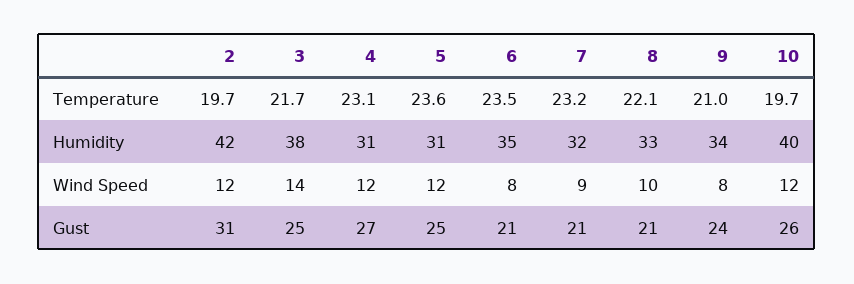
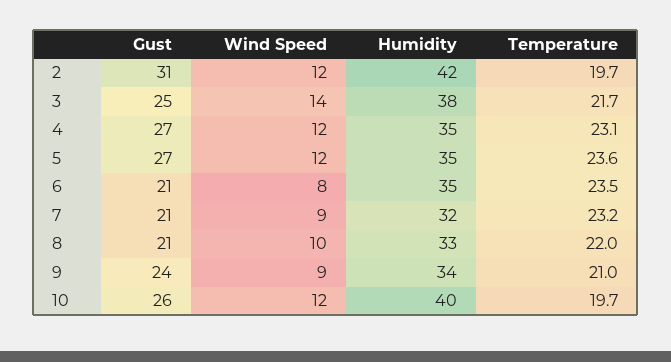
  {
    "2": {
      "Temperature": 19.7,
      "Humidity": 42,
      "Wind Speed": 12,
      "Gust": 31
    },
    "3": {
      "Temperature": 21.7,
      "Humidity": 38,
      "Wind Speed": 14,
      "Gust": 25
    },
    "4": {
      "Temperature": 23.1,
-     "Humidity": 31,
+     "Humidity": 35,
      "Wind Speed": 12,
      "Gust": 27
    },
    "5": {
      "Temperature": 23.6,
-     "Humidity": 31,
+     "Humidity": 35,
      "Wind Speed": 12,
-     "Gust": 25
+     "Gust": 27
    },
    "6": {
      "Temperature": 23.5,
      "Humidity": 35,
      "Wind Speed": 8,
      "Gust": 21
    },
    "7": {
      "Temperature": 23.2,
      "Humidity": 32,
      "Wind Speed": 9,
      "Gust": 21
    },
    "8": {
-     "Temperature": 22.1,
+     "Temperature": 22,
      "Humidity": 33,
      "Wind Speed": 10,
      "Gust": 21
    },
    "9": {
      "Temperature": 21,
      "Humidity": 34,
-     "Wind Speed": 8,
+     "Wind Speed": 9,
      "Gust": 24
    },
    "10": {
      "Temperature": 19.7,
      "Humidity": 40,
      "Wind Speed": 12,
      "Gust": 26
    }
  }

